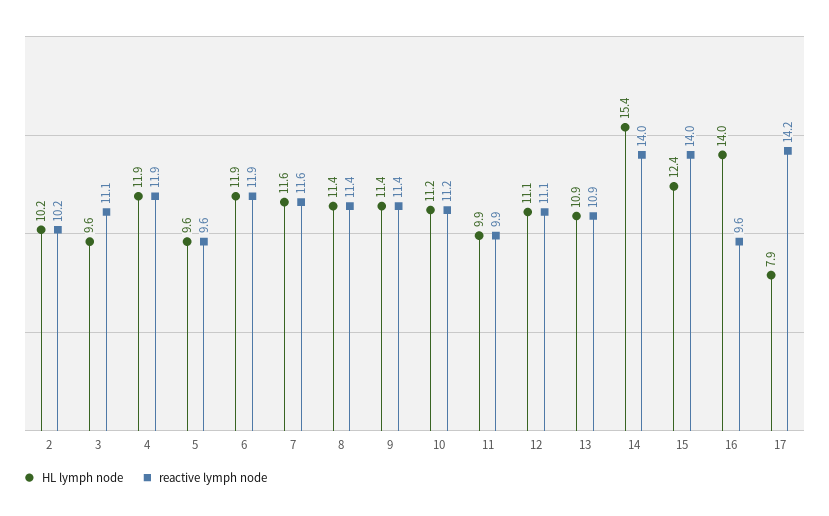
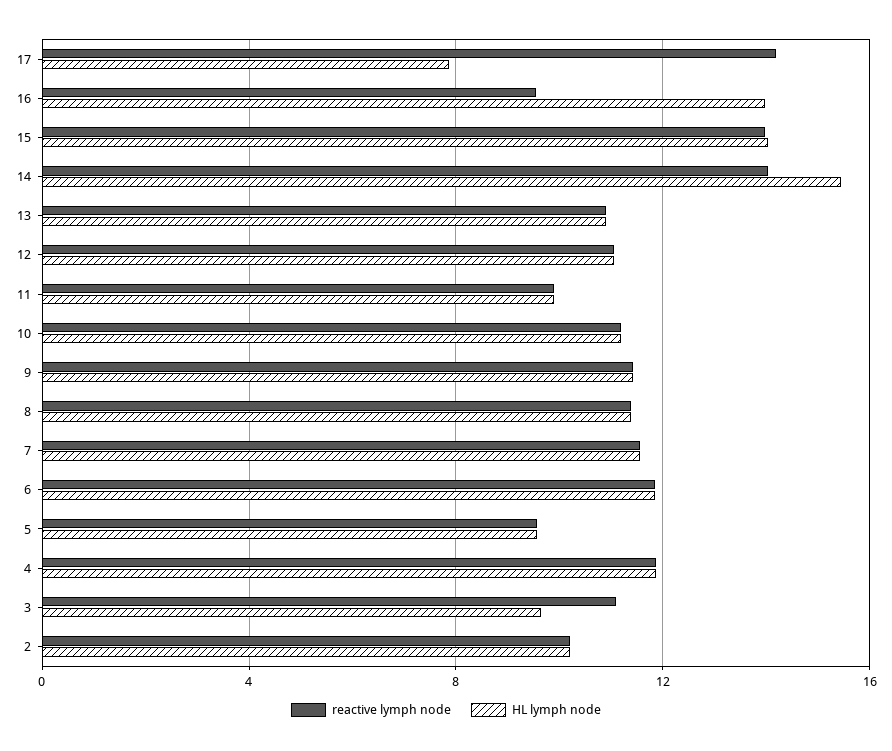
  {
    "HL lymph node": {
      "2": 10.2,
      "3": 9.6,
      "4": 11.9,
      "5": 9.6,
      "6": 11.9,
      "7": 11.6,
      "8": 11.4,
      "9": 11.4,
      "10": 11.2,
      "11": 9.9,
      "12": 11.1,
      "13": 10.9,
      "14": 15.4,
-     "15": 12.4,
+     "15": 14,
      "16": 14,
      "17": 7.9
    },
    "reactive lymph node": {
      "2": 10.2,
      "3": 11.1,
      "4": 11.9,
      "5": 9.6,
      "6": 11.9,
      "7": 11.6,
      "8": 11.4,
      "9": 11.4,
      "10": 11.2,
      "11": 9.9,
      "12": 11.1,
      "13": 10.9,
      "14": 14,
      "15": 14,
      "16": 9.6,
      "17": 14.2
    }
  }

